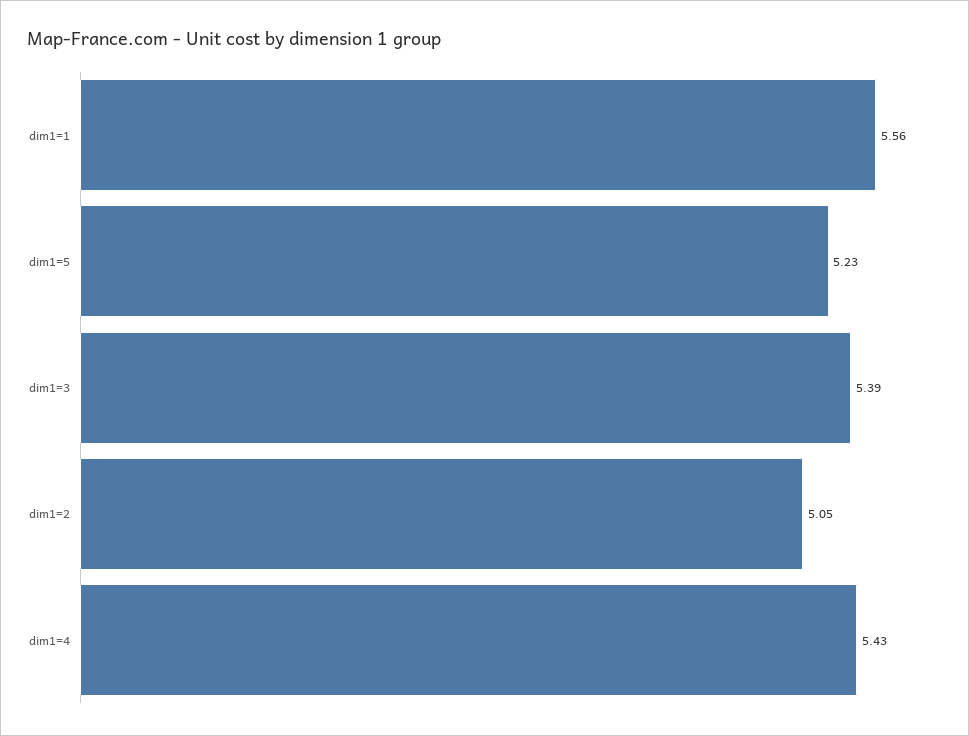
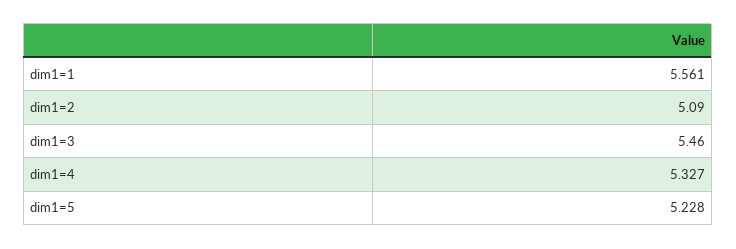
  {
    "dim1=1": 5.561,
    "dim1=5": 5.228,
-   "dim1=3": 5.39,
+   "dim1=3": 5.46,
-   "dim1=2": 5.05,
+   "dim1=2": 5.09,
-   "dim1=4": 5.43
+   "dim1=4": 5.327
  }

